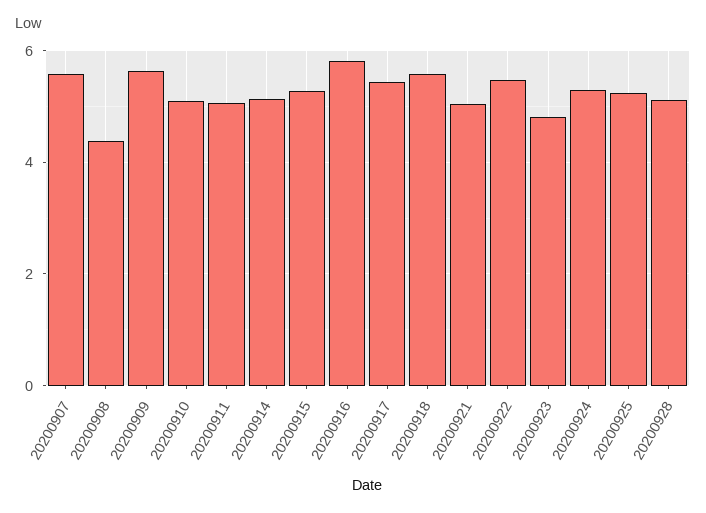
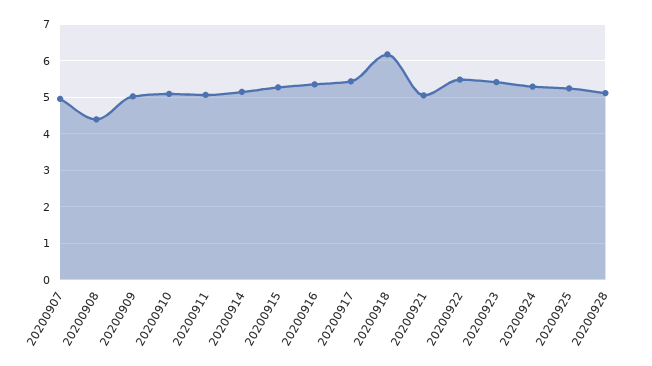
  {
-   "20200907": 5.6,
+   "20200907": 5,
    "20200908": 4.4,
-   "20200909": 5.6,
+   "20200909": 5,
    "20200910": 5,
    "20200911": 5,
    "20200914": 5.2,
    "20200915": 5.2,
-   "20200916": 5.8,
+   "20200916": 5.4,
    "20200917": 5.4,
-   "20200918": 5.6,
+   "20200918": 6.2,
    "20200921": 5,
    "20200922": 5.4,
-   "20200923": 4.8,
+   "20200923": 5.4,
    "20200924": 5.2,
    "20200925": 5.2,
    "20200928": 5.2
  }

